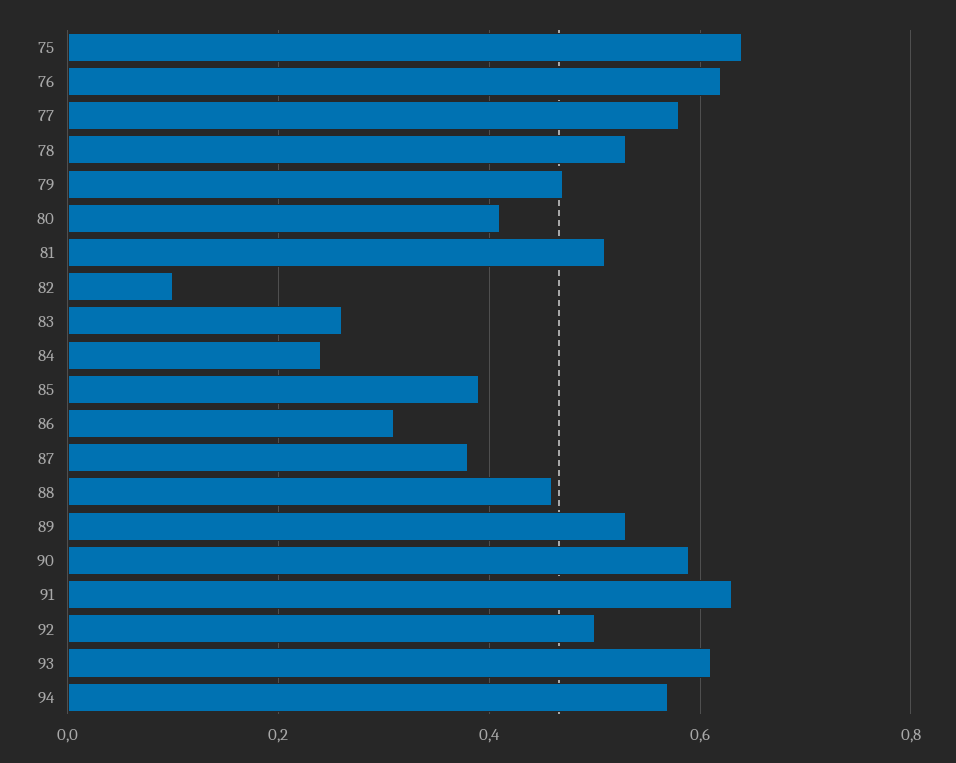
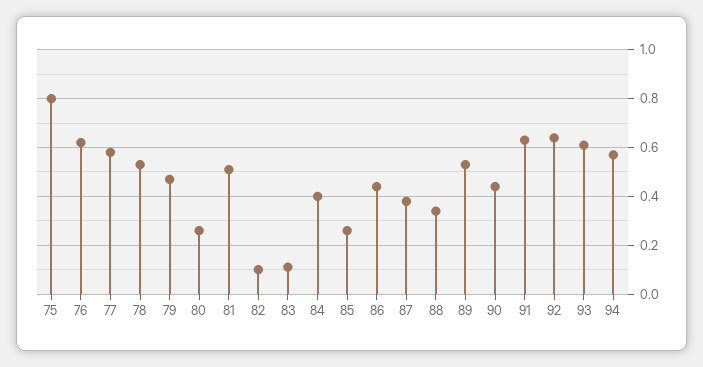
  {
-   "75": 0.65,
+   "75": 0.8,
    "76": 0.6,
    "77": 0.6,
    "78": 0.55,
    "79": 0.45,
-   "80": 0.4,
+   "80": 0.25,
    "81": 0.5,
    "82": 0.1,
-   "83": 0.25,
+   "83": 0.1,
-   "84": 0.25,
+   "84": 0.4,
-   "85": 0.4,
+   "85": 0.25,
-   "86": 0.3,
+   "86": 0.45,
    "87": 0.4,
-   "88": 0.45,
+   "88": 0.35,
    "89": 0.55,
-   "90": 0.6,
+   "90": 0.45,
    "91": 0.65,
-   "92": 0.5,
+   "92": 0.65,
    "93": 0.6,
    "94": 0.55
  }

